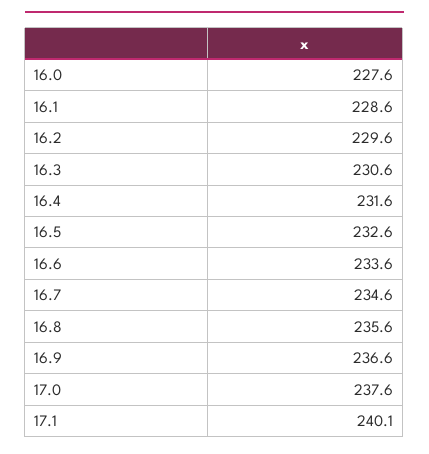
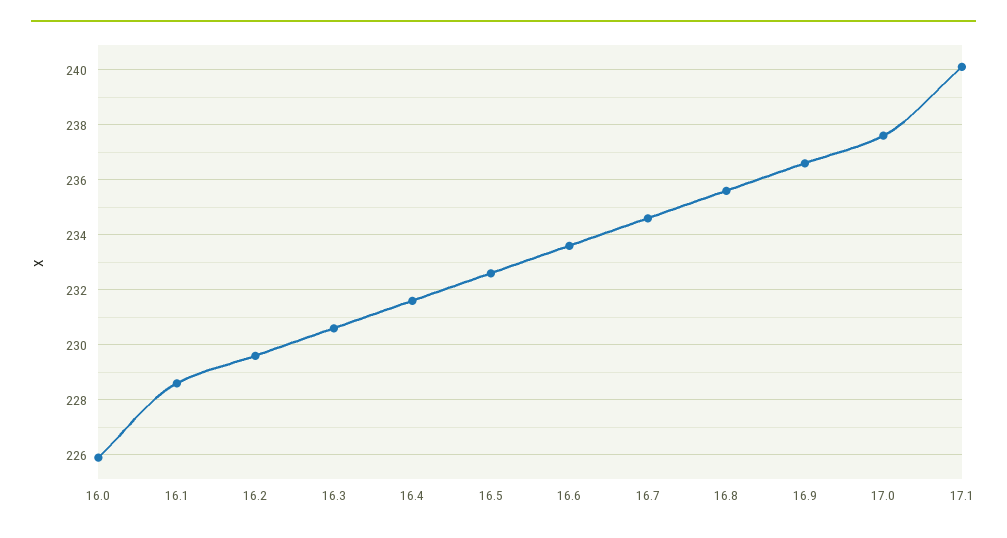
  {
-   "16.0": 227.6,
+   "16.0": 226,
    "16.1": 228.6,
    "16.2": 229.6,
    "16.3": 230.6,
    "16.4": 231.6,
    "16.5": 232.6,
    "16.6": 233.6,
    "16.7": 234.6,
    "16.8": 235.6,
    "16.9": 236.6,
    "17.0": 237.6,
    "17.1": 240.1
  }

